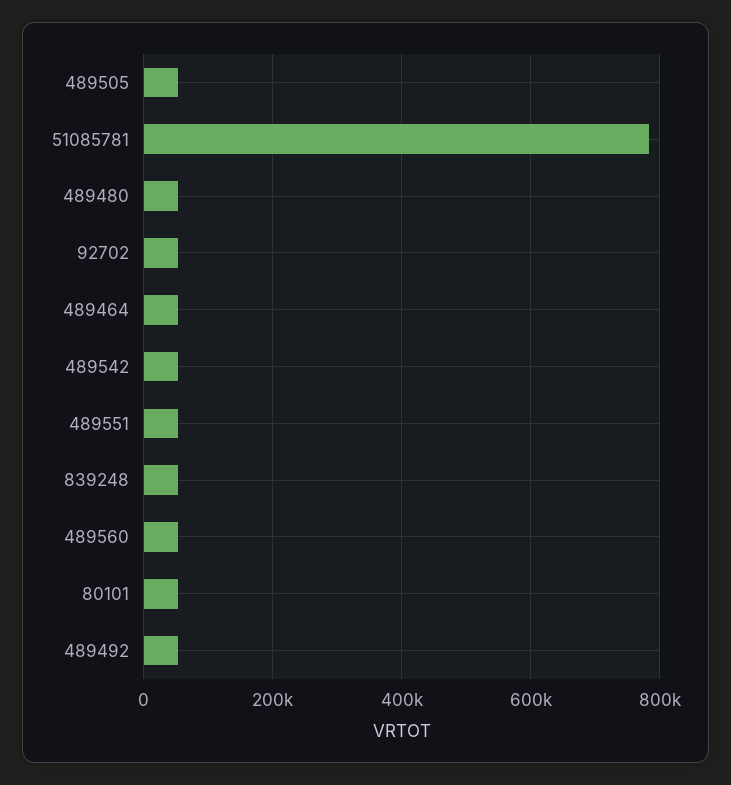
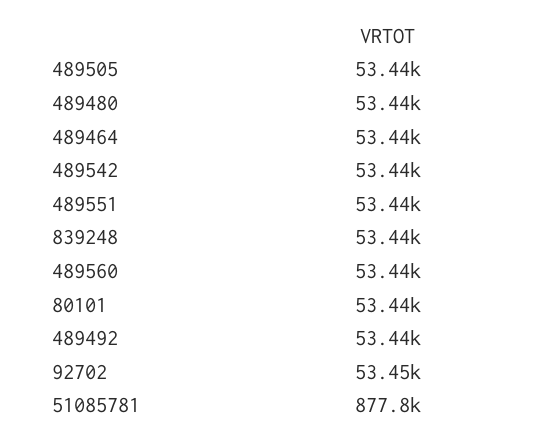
  {
    "489505": 53440,
-   "51085781": 780000,
+   "51085781": 877800,
    "489480": 53440,
    "92702": 53450,
    "489464": 53440,
    "489542": 53440,
    "489551": 53440,
    "839248": 53440,
    "489560": 53440,
    "80101": 53440,
    "489492": 53440
  }

